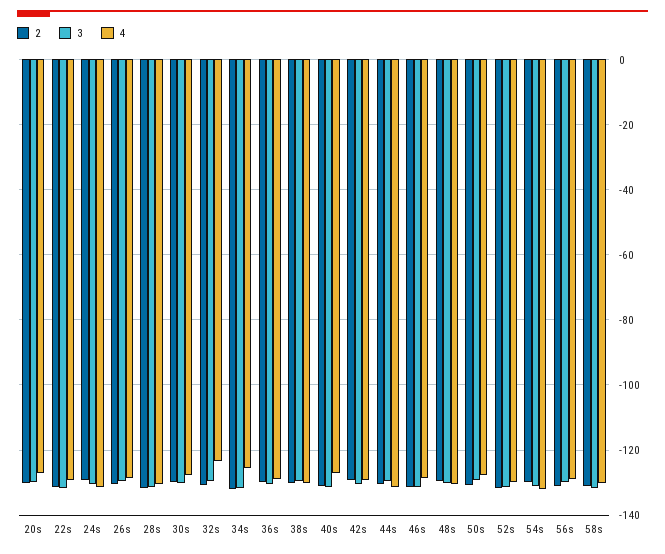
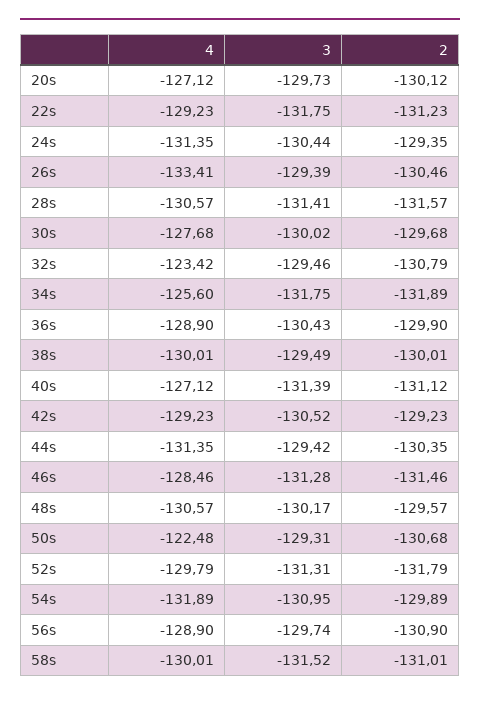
  {
    "2": {
      "20s": -130.12,
      "22s": -131.23,
      "24s": -129.35,
      "26s": -130.46,
      "28s": -131.57,
      "30s": -129.68,
      "32s": -130.79,
      "34s": -131.89,
      "36s": -129.9,
      "38s": -130.01,
      "40s": -131.12,
      "42s": -129.23,
      "44s": -130.35,
      "46s": -131.46,
      "48s": -129.57,
      "50s": -130.68,
      "52s": -131.79,
      "54s": -129.89,
      "56s": -130.9,
      "58s": -131.01
    },
    "3": {
      "20s": -129.73,
      "22s": -131.75,
      "24s": -130.44,
      "26s": -129.39,
      "28s": -131.41,
      "30s": -130.02,
      "32s": -129.46,
      "34s": -131.75,
      "36s": -130.43,
      "38s": -129.49,
      "40s": -131.39,
      "42s": -130.52,
      "44s": -129.42,
      "46s": -131.28,
      "48s": -130.17,
      "50s": -129.31,
      "52s": -131.31,
      "54s": -130.95,
      "56s": -129.74,
      "58s": -131.52
    },
    "4": {
      "20s": -127.12,
      "22s": -129.23,
      "24s": -131.35,
-     "26s": -128,
+     "26s": -133.41,
      "28s": -130.57,
      "30s": -127.68,
      "32s": -123.42,
      "34s": -125.6,
      "36s": -128.9,
      "38s": -130.01,
      "40s": -127.12,
      "42s": -129.23,
      "44s": -131.35,
      "46s": -128.46,
      "48s": -130.57,
-     "50s": -128,
+     "50s": -122.48,
      "52s": -129.79,
      "54s": -131.89,
      "56s": -128.9,
      "58s": -130.01
    }
  }

